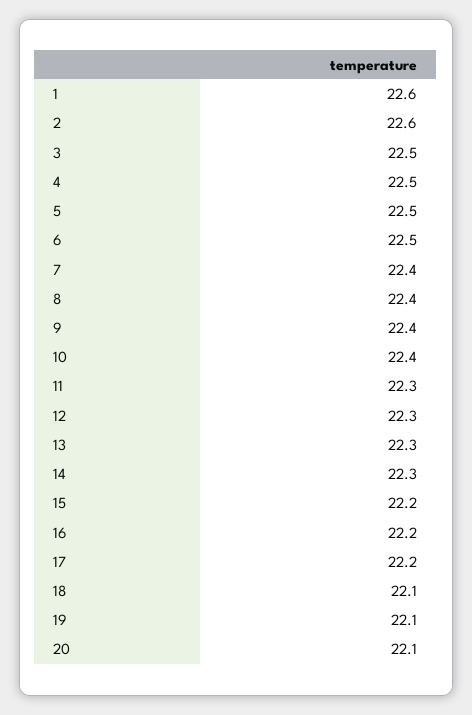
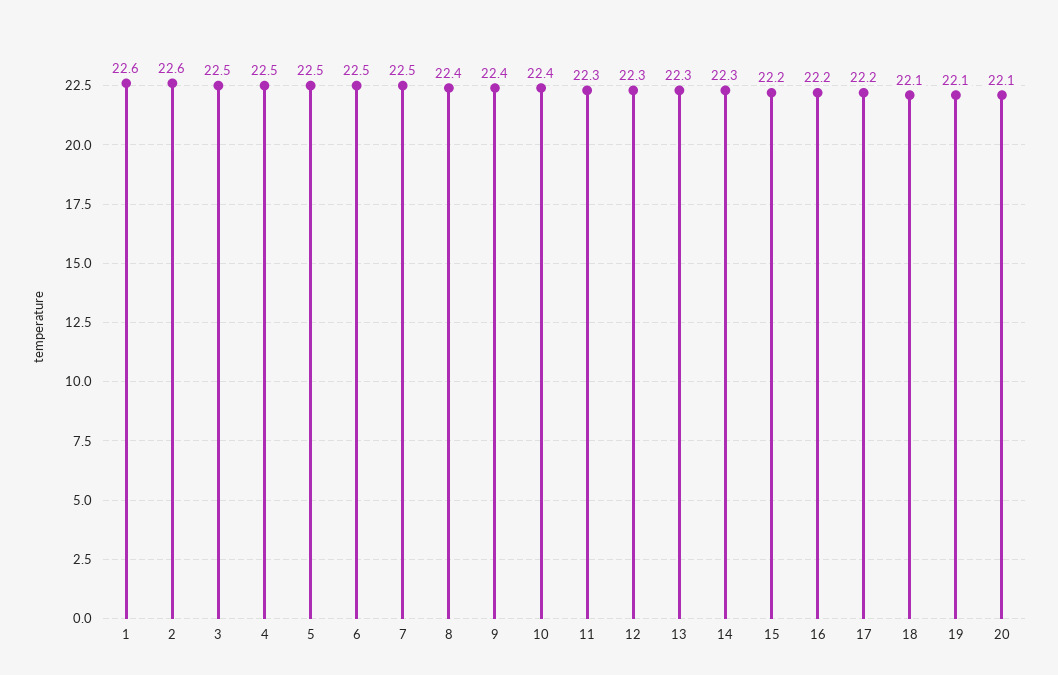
  {
    "1": 22.6,
    "2": 22.6,
    "3": 22.5,
    "4": 22.5,
    "5": 22.5,
    "6": 22.5,
-   "7": 22.4,
+   "7": 22.5,
    "8": 22.4,
    "9": 22.4,
    "10": 22.4,
    "11": 22.3,
    "12": 22.3,
    "13": 22.3,
    "14": 22.3,
    "15": 22.2,
    "16": 22.2,
    "17": 22.2,
    "18": 22.1,
    "19": 22.1,
    "20": 22.1
  }

